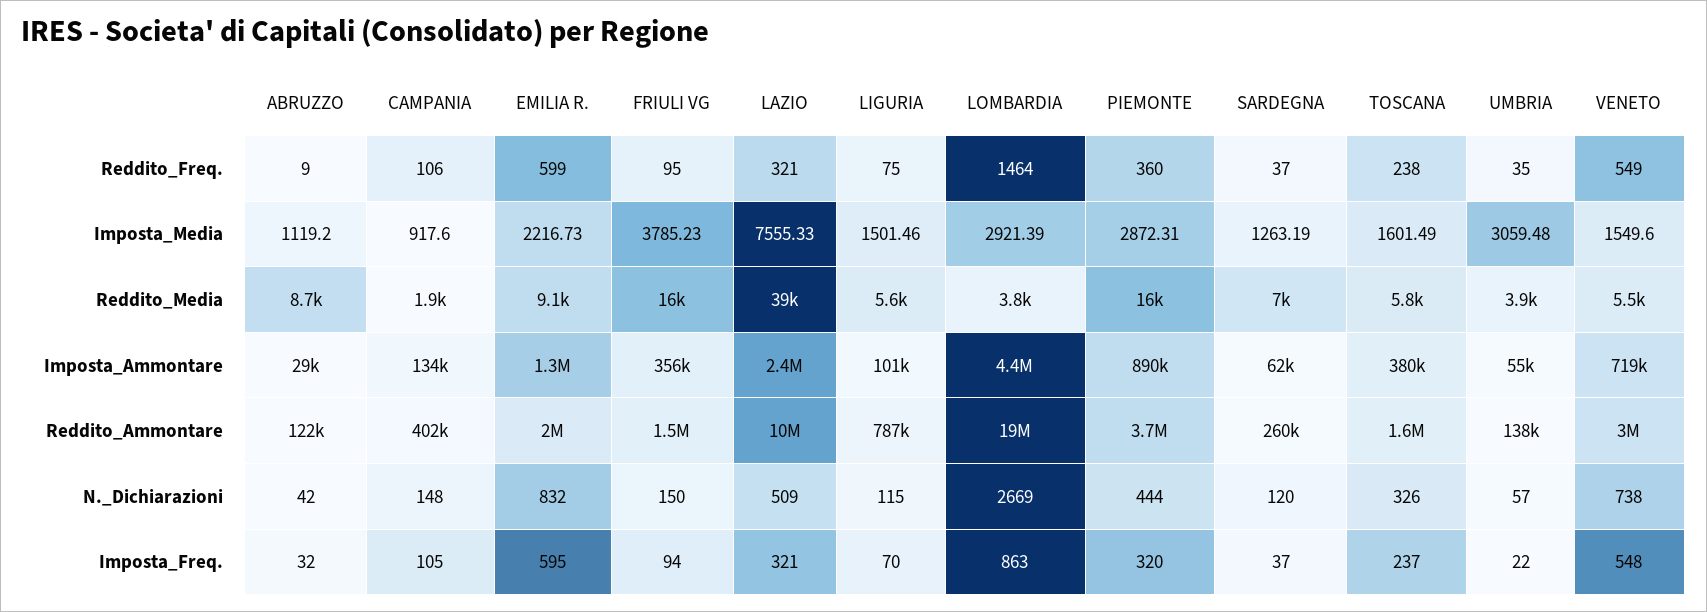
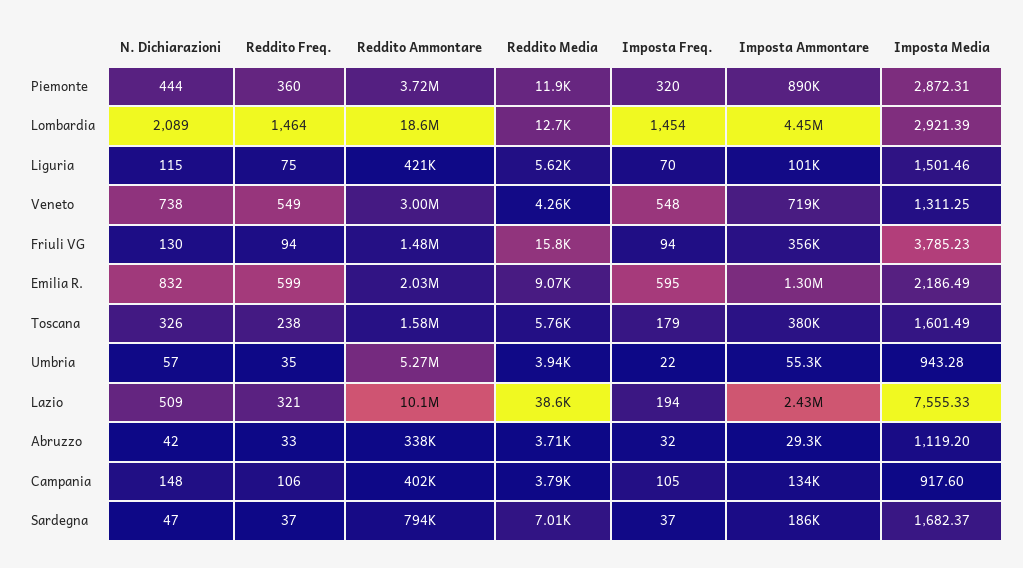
  {
    "ABRUZZO": {
-     "Reddito_Freq.": 9,
+     "Reddito_Freq.": 33,
      "Imposta_Media": 1119.2,
-     "Reddito_Media": 8700,
+     "Reddito_Media": 3710,
      "Imposta_Ammontare": 29300,
-     "Reddito_Ammontare": 122000,
+     "Reddito_Ammontare": 338000,
      "N._Dichiarazioni": 42,
      "Imposta_Freq.": 32
    },
    "CAMPANIA": {
      "Reddito_Freq.": 106,
      "Imposta_Media": 917.6,
-     "Reddito_Media": 1900,
+     "Reddito_Media": 3790,
      "Imposta_Ammontare": 134000,
      "Reddito_Ammontare": 402000,
      "N._Dichiarazioni": 148,
      "Imposta_Freq.": 105
    },
    "EMILIA R.": {
      "Reddito_Freq.": 599,
-     "Imposta_Media": 2216.73,
+     "Imposta_Media": 2186.49,
      "Reddito_Media": 9070,
      "Imposta_Ammontare": 1300000,
      "Reddito_Ammontare": 2030000,
      "N._Dichiarazioni": 832,
      "Imposta_Freq.": 595
    },
    "FRIULI VG": {
-     "Reddito_Freq.": 95,
+     "Reddito_Freq.": 94,
      "Imposta_Media": 3785.23,
      "Reddito_Media": 15800,
      "Imposta_Ammontare": 356000,
      "Reddito_Ammontare": 1480000,
-     "N._Dichiarazioni": 150,
+     "N._Dichiarazioni": 130,
      "Imposta_Freq.": 94
    },
    "LAZIO": {
      "Reddito_Freq.": 321,
      "Imposta_Media": 7555.33,
      "Reddito_Media": 38600,
      "Imposta_Ammontare": 2430000,
      "Reddito_Ammontare": 10100000,
      "N._Dichiarazioni": 509,
-     "Imposta_Freq.": 321
+     "Imposta_Freq.": 194
    },
    "LIGURIA": {
      "Reddito_Freq.": 75,
      "Imposta_Media": 1501.46,
      "Reddito_Media": 5620,
      "Imposta_Ammontare": 101000,
-     "Reddito_Ammontare": 787000,
+     "Reddito_Ammontare": 421000,
      "N._Dichiarazioni": 115,
      "Imposta_Freq.": 70
    },
    "LOMBARDIA": {
      "Reddito_Freq.": 1464,
      "Imposta_Media": 2921.39,
-     "Reddito_Media": 3800,
+     "Reddito_Media": 12700,
      "Imposta_Ammontare": 4450000,
      "Reddito_Ammontare": 18600000,
-     "N._Dichiarazioni": 2669,
+     "N._Dichiarazioni": 2089,
-     "Imposta_Freq.": 863
+     "Imposta_Freq.": 1454
    },
    "PIEMONTE": {
      "Reddito_Freq.": 360,
      "Imposta_Media": 2872.31,
-     "Reddito_Media": 16000,
+     "Reddito_Media": 11900,
      "Imposta_Ammontare": 890000,
      "Reddito_Ammontare": 3720000,
      "N._Dichiarazioni": 444,
      "Imposta_Freq.": 320
    },
    "SARDEGNA": {
      "Reddito_Freq.": 37,
-     "Imposta_Media": 1263.19,
+     "Imposta_Media": 1682.37,
      "Reddito_Media": 7010,
-     "Imposta_Ammontare": 62000,
+     "Imposta_Ammontare": 186000,
-     "Reddito_Ammontare": 260000,
+     "Reddito_Ammontare": 794000,
-     "N._Dichiarazioni": 120,
+     "N._Dichiarazioni": 47,
      "Imposta_Freq.": 37
    },
    "TOSCANA": {
      "Reddito_Freq.": 238,
      "Imposta_Media": 1601.49,
      "Reddito_Media": 5760,
      "Imposta_Ammontare": 380000,
      "Reddito_Ammontare": 1580000,
      "N._Dichiarazioni": 326,
-     "Imposta_Freq.": 237
+     "Imposta_Freq.": 179
    },
    "UMBRIA": {
      "Reddito_Freq.": 35,
-     "Imposta_Media": 3059.48,
+     "Imposta_Media": 943.28,
      "Reddito_Media": 3940,
      "Imposta_Ammontare": 55300,
-     "Reddito_Ammontare": 138000,
+     "Reddito_Ammontare": 5270000,
      "N._Dichiarazioni": 57,
      "Imposta_Freq.": 22
    },
    "VENETO": {
      "Reddito_Freq.": 549,
-     "Imposta_Media": 1549.6,
+     "Imposta_Media": 1311.25,
-     "Reddito_Media": 5500,
+     "Reddito_Media": 4260,
      "Imposta_Ammontare": 719000,
      "Reddito_Ammontare": 3000000,
      "N._Dichiarazioni": 738,
      "Imposta_Freq.": 548
    }
  }

